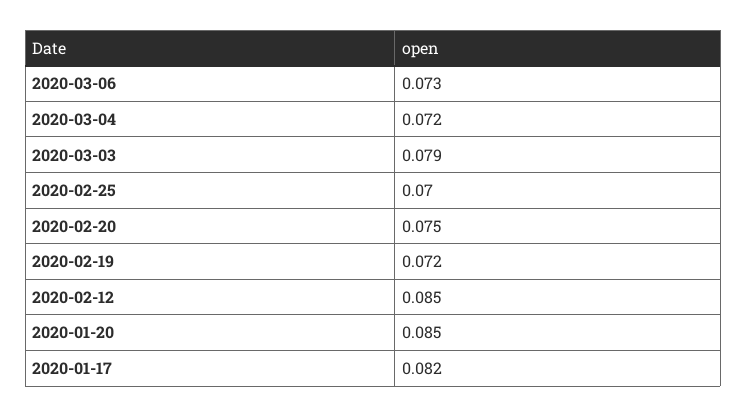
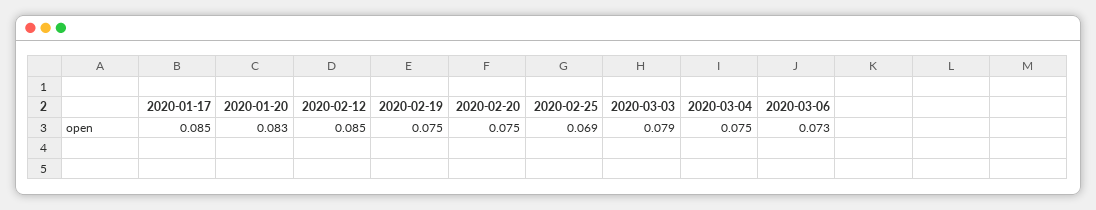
  {
    "2020-03-06": 0.073,
-   "2020-03-04": 0.072,
+   "2020-03-04": 0.075,
    "2020-03-03": 0.079,
-   "2020-02-25": 0.07,
+   "2020-02-25": 0.069,
    "2020-02-20": 0.075,
-   "2020-02-19": 0.072,
+   "2020-02-19": 0.075,
    "2020-02-12": 0.085,
-   "2020-01-20": 0.085,
+   "2020-01-20": 0.083,
-   "2020-01-17": 0.082
+   "2020-01-17": 0.085
  }

